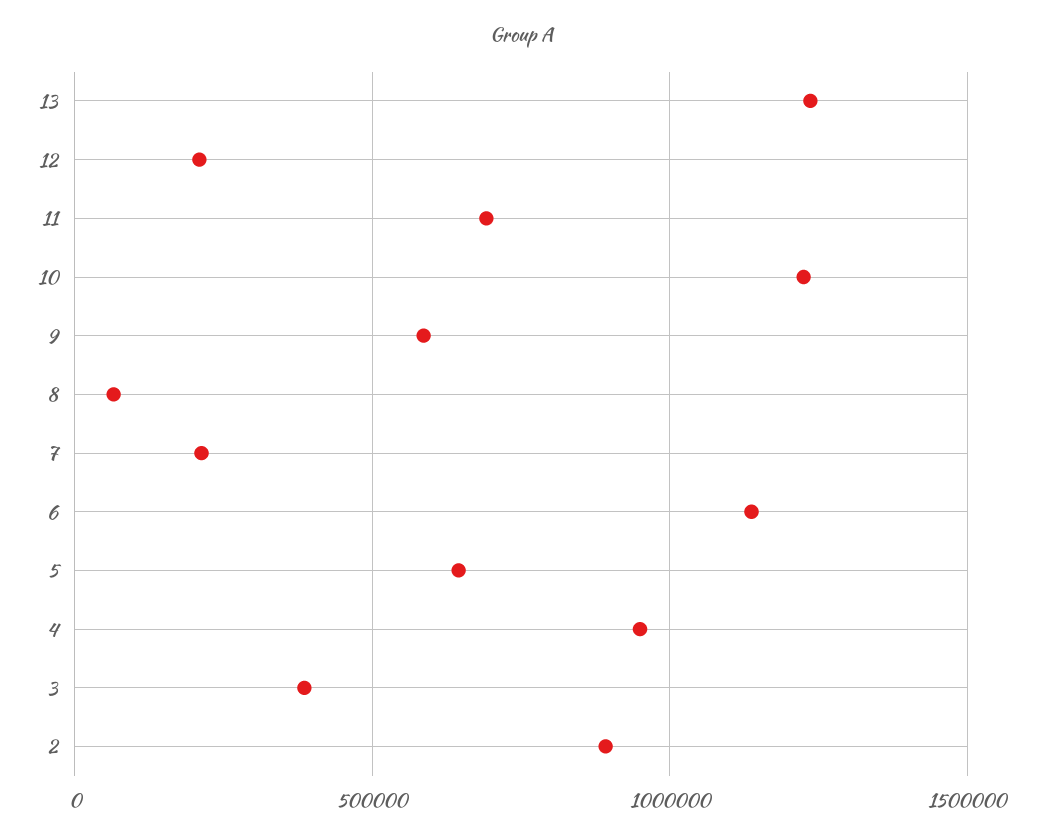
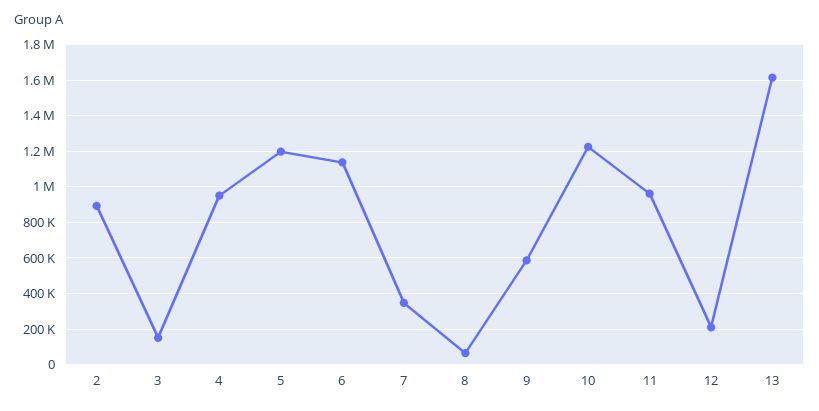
  {
-   "13": 1250000,
+   "13": 1600000,
    "12": 200000,
-   "11": 700000,
+   "11": 950000,
    "10": 1200000,
    "9": 600000,
    "8": 50000,
-   "7": 200000,
+   "7": 350000,
    "6": 1150000,
-   "5": 650000,
+   "5": 1200000,
    "4": 950000,
-   "3": 400000,
+   "3": 150000,
    "2": 900000
  }

